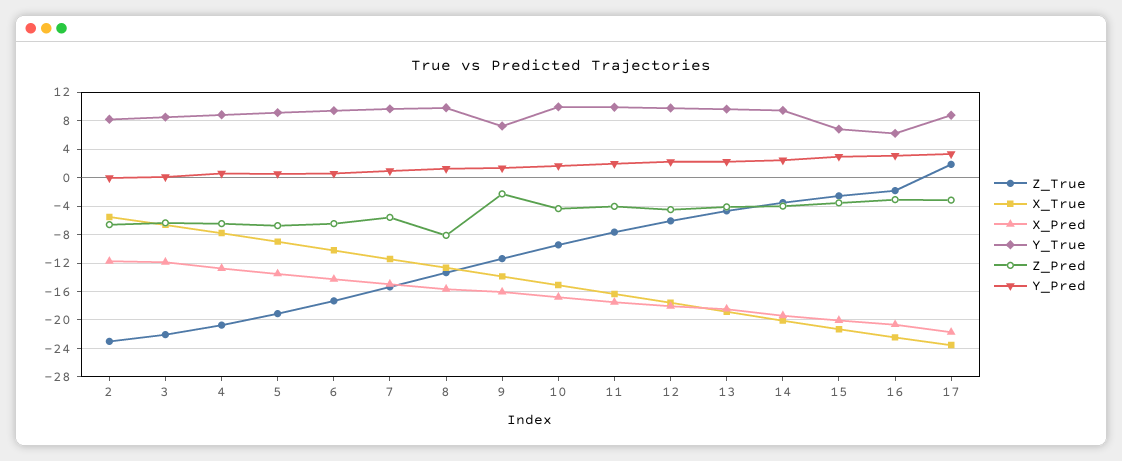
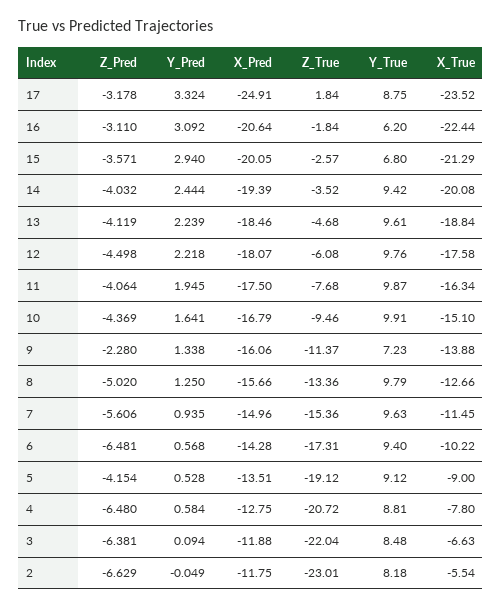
  {
    "Z_True": {
      "2": -23.01,
      "3": -22.04,
      "4": -20.72,
      "5": -19.12,
      "6": -17.31,
      "7": -15.36,
      "8": -13.36,
      "9": -11.37,
      "10": -9.46,
      "11": -7.68,
      "12": -6.08,
      "13": -4.68,
      "14": -3.52,
      "15": -2.57,
      "16": -1.84,
      "17": 1.84
    },
    "X_True": {
      "2": -5.54,
      "3": -6.63,
      "4": -7.8,
      "5": -9,
      "6": -10.22,
      "7": -11.45,
      "8": -12.66,
      "9": -13.88,
      "10": -15.1,
      "11": -16.34,
      "12": -17.58,
      "13": -18.84,
      "14": -20.08,
      "15": -21.29,
      "16": -22.44,
      "17": -23.52
    },
    "X_Pred": {
      "2": -11.75,
      "3": -11.88,
      "4": -12.75,
      "5": -13.51,
      "6": -14.28,
      "7": -14.96,
      "8": -15.66,
      "9": -16.06,
      "10": -16.79,
      "11": -17.5,
      "12": -18.07,
      "13": -18.46,
      "14": -19.39,
      "15": -20.05,
      "16": -20.64,
-     "17": -22
+     "17": -24.91
    },
    "Y_True": {
      "2": 8.18,
      "3": 8.48,
      "4": 8.81,
      "5": 9.12,
      "6": 9.4,
      "7": 9.63,
      "8": 9.79,
      "9": 7.23,
      "10": 9.91,
      "11": 9.87,
      "12": 9.76,
      "13": 9.61,
      "14": 9.42,
      "15": 6.8,
      "16": 6.2,
      "17": 8.75
    },
    "Z_Pred": {
      "2": -6.629,
      "3": -6.381,
      "4": -6.48,
-     "5": -7,
+     "5": -4.154,
      "6": -6.481,
      "7": -5.606,
-     "8": -8,
+     "8": -5.02,
      "9": -2.28,
      "10": -4.369,
      "11": -4.064,
      "12": -4.498,
      "13": -4.119,
      "14": -4.032,
      "15": -3.571,
      "16": -3.11,
      "17": -3.178
    },
    "Y_Pred": {
      "2": -0.049,
      "3": 0.094,
      "4": 0.584,
      "5": 0.528,
      "6": 0.568,
      "7": 0.935,
      "8": 1.25,
      "9": 1.338,
      "10": 1.641,
      "11": 1.945,
      "12": 2.218,
      "13": 2.239,
      "14": 2.444,
      "15": 2.94,
      "16": 3.092,
      "17": 3.324
    }
  }

